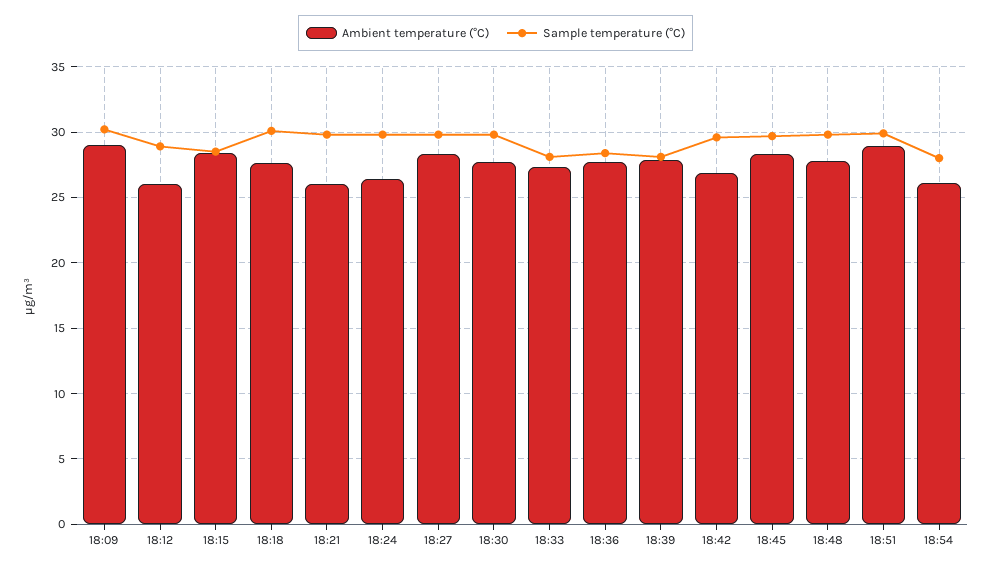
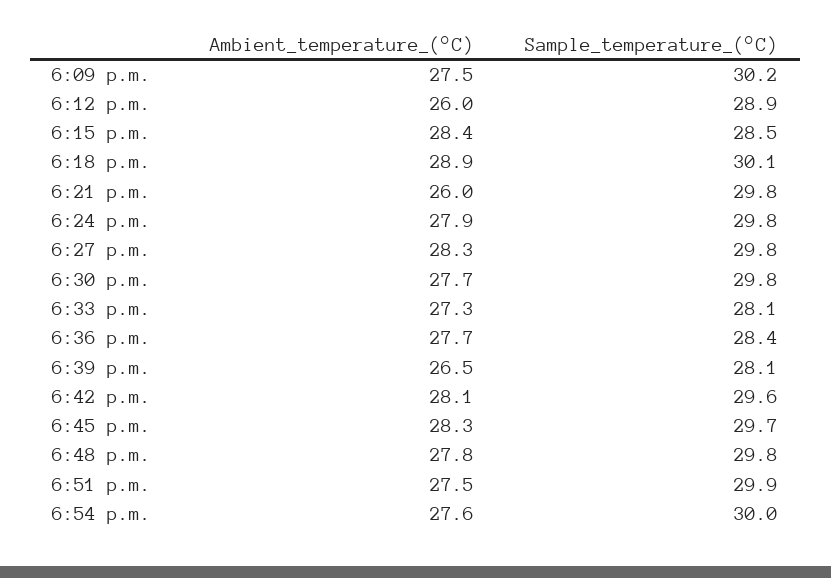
  {
    "Ambient temperature (°C)": {
-     "18:09": 29,
+     "18:09": 27.5,
      "18:12": 26,
      "18:15": 28.4,
-     "18:18": 27.5,
+     "18:18": 28.9,
      "18:21": 26,
-     "18:24": 26.5,
+     "18:24": 27.9,
      "18:27": 28.3,
      "18:30": 27.7,
      "18:33": 27.3,
      "18:36": 27.7,
-     "18:39": 28,
+     "18:39": 26.5,
-     "18:42": 27,
+     "18:42": 28.1,
      "18:45": 28.3,
      "18:48": 27.8,
-     "18:51": 29,
+     "18:51": 27.5,
-     "18:54": 26
+     "18:54": 27.6
    },
    "Sample temperature (°C)": {
      "18:09": 30.2,
      "18:12": 28.9,
      "18:15": 28.5,
      "18:18": 30.1,
      "18:21": 29.8,
      "18:24": 29.8,
      "18:27": 29.8,
      "18:30": 29.8,
      "18:33": 28.1,
      "18:36": 28.4,
      "18:39": 28.1,
      "18:42": 29.6,
      "18:45": 29.7,
      "18:48": 29.8,
      "18:51": 29.9,
-     "18:54": 28
+     "18:54": 30
    }
  }

